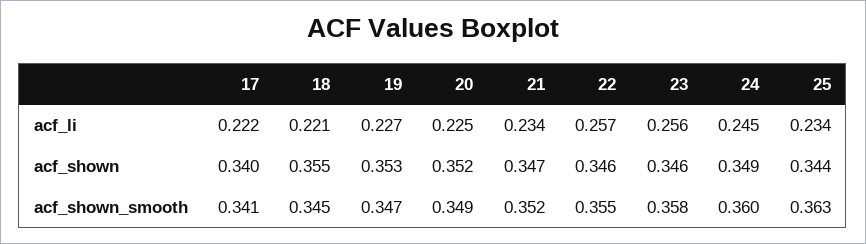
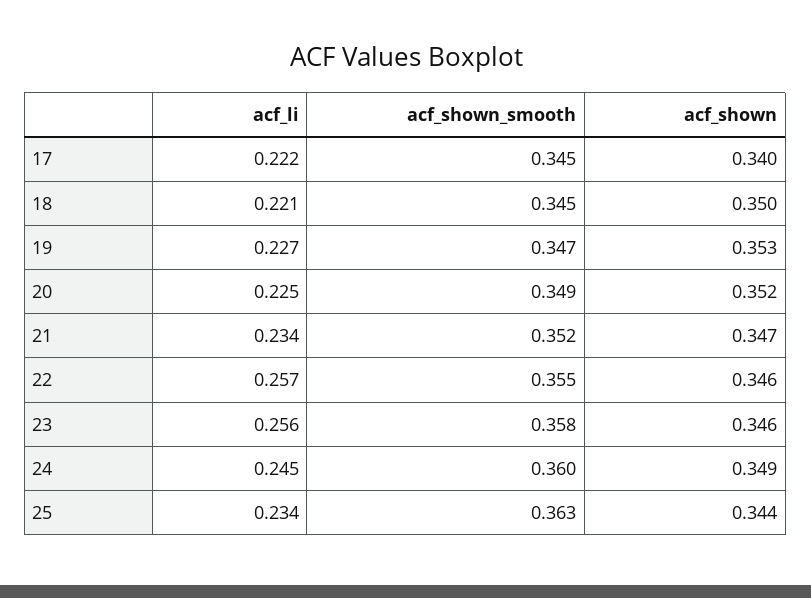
  {
    "17": {
      "acf_li": 0.222,
      "acf_shown": 0.34,
-     "acf_shown_smooth": 0.341
+     "acf_shown_smooth": 0.345
    },
    "18": {
      "acf_li": 0.221,
-     "acf_shown": 0.355,
+     "acf_shown": 0.35,
      "acf_shown_smooth": 0.345
    },
    "19": {
      "acf_li": 0.227,
      "acf_shown": 0.353,
      "acf_shown_smooth": 0.347
    },
    "20": {
      "acf_li": 0.225,
      "acf_shown": 0.352,
      "acf_shown_smooth": 0.349
    },
    "21": {
      "acf_li": 0.234,
      "acf_shown": 0.347,
      "acf_shown_smooth": 0.352
    },
    "22": {
      "acf_li": 0.257,
      "acf_shown": 0.346,
      "acf_shown_smooth": 0.355
    },
    "23": {
      "acf_li": 0.256,
      "acf_shown": 0.346,
      "acf_shown_smooth": 0.358
    },
    "24": {
      "acf_li": 0.245,
      "acf_shown": 0.349,
      "acf_shown_smooth": 0.36
    },
    "25": {
      "acf_li": 0.234,
      "acf_shown": 0.344,
      "acf_shown_smooth": 0.363
    }
  }

